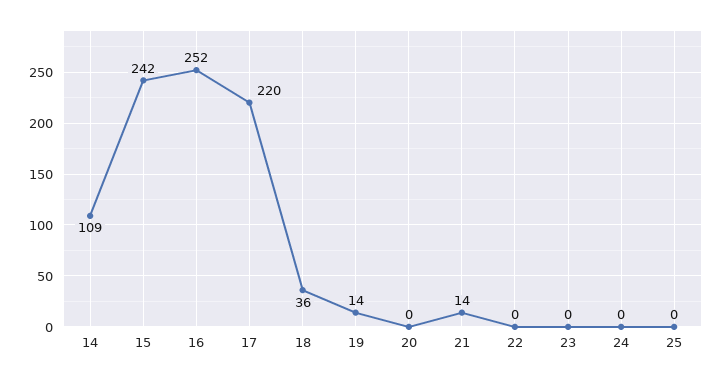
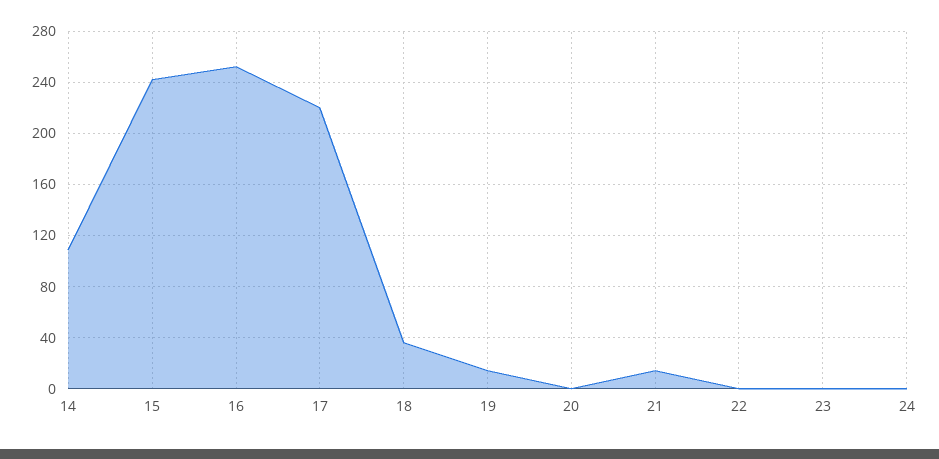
  {
    "14": 109,
    "15": 242,
    "16": 252,
    "17": 220,
    "18": 36,
    "19": 14,
    "20": 0,
    "21": 14,
    "22": 0,
    "23": 0,
-   "24": 0,
+   "24": 0
-   "25": 0
  }

